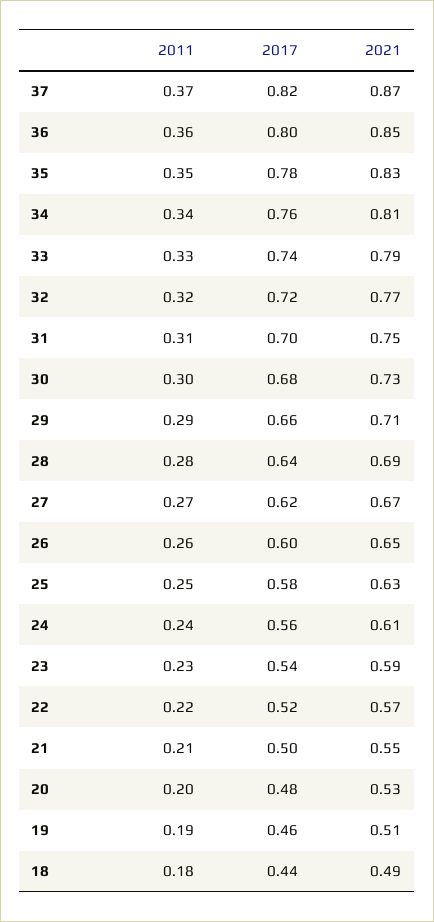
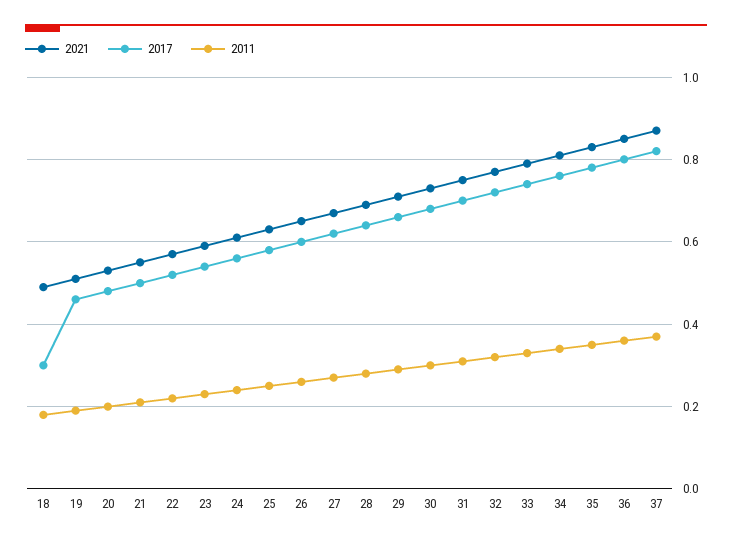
  {
    "2011": {
      "37": 0.37,
      "36": 0.36,
      "35": 0.35,
      "34": 0.34,
      "33": 0.33,
      "32": 0.32,
      "31": 0.31,
      "30": 0.3,
      "29": 0.29,
      "28": 0.28,
      "27": 0.27,
      "26": 0.26,
      "25": 0.25,
      "24": 0.24,
      "23": 0.23,
      "22": 0.22,
      "21": 0.21,
      "20": 0.2,
      "19": 0.19,
      "18": 0.18
    },
    "2017": {
      "37": 0.82,
      "36": 0.8,
      "35": 0.78,
      "34": 0.76,
      "33": 0.74,
      "32": 0.72,
      "31": 0.7,
      "30": 0.68,
      "29": 0.66,
      "28": 0.64,
      "27": 0.62,
      "26": 0.6,
      "25": 0.58,
      "24": 0.56,
      "23": 0.54,
      "22": 0.52,
      "21": 0.5,
      "20": 0.48,
      "19": 0.46,
-     "18": 0.44
+     "18": 0.3
    },
    "2021": {
      "37": 0.87,
      "36": 0.85,
      "35": 0.83,
      "34": 0.81,
      "33": 0.79,
      "32": 0.77,
      "31": 0.75,
      "30": 0.73,
      "29": 0.71,
      "28": 0.69,
      "27": 0.67,
      "26": 0.65,
      "25": 0.63,
      "24": 0.61,
      "23": 0.59,
      "22": 0.57,
      "21": 0.55,
      "20": 0.53,
      "19": 0.51,
      "18": 0.49
    }
  }

